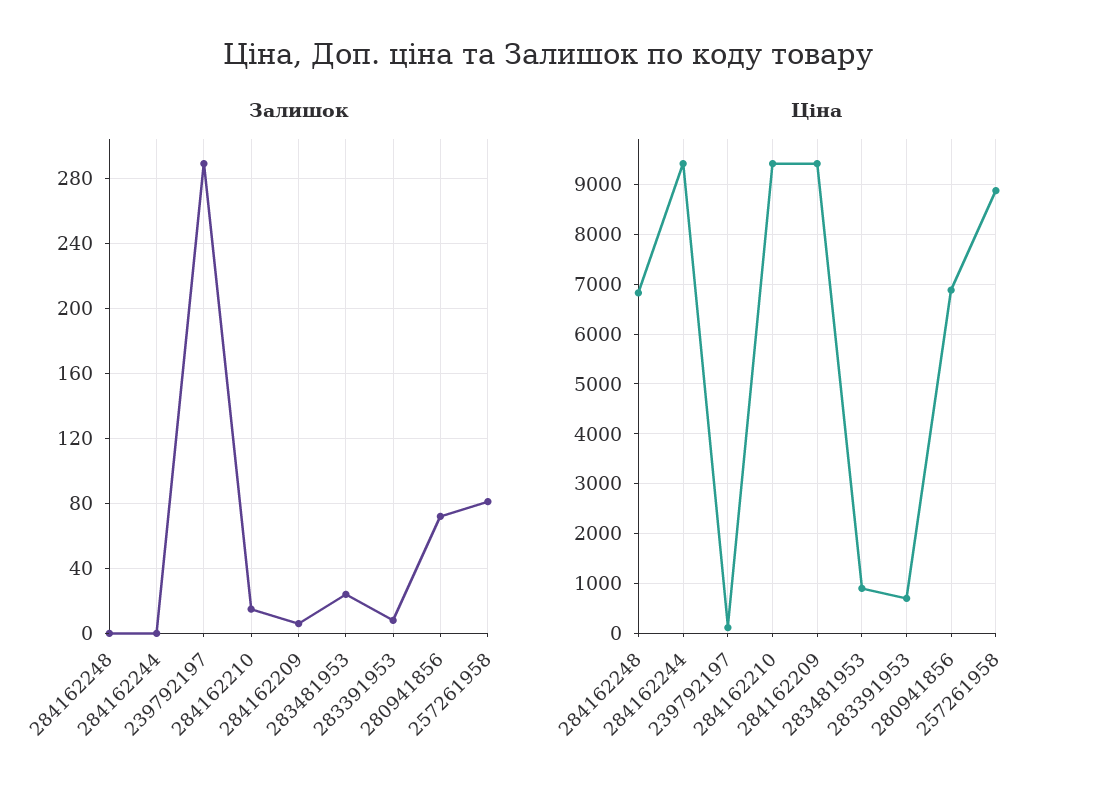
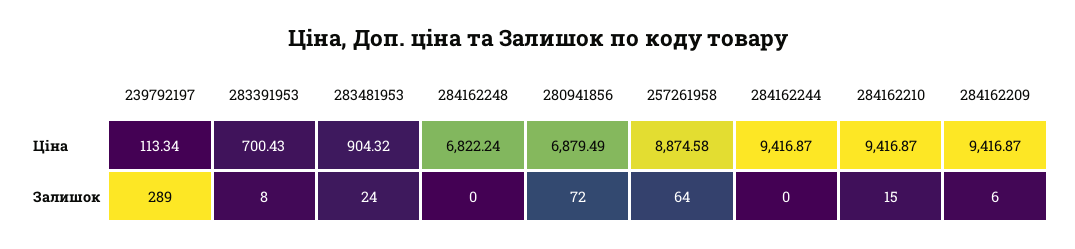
  {
    "Залишок": {
      "284162248": 0,
      "284162244": 0,
      "239792197": 289,
      "284162210": 15,
      "284162209": 6,
      "283481953": 24,
      "283391953": 8,
      "280941856": 72,
-     "257261958": 80
+     "257261958": 64
    },
    "Ціна": {
      "284162248": 6822.24,
      "284162244": 9416.87,
      "239792197": 113.34,
      "284162210": 9416.87,
      "284162209": 9416.87,
      "283481953": 904.32,
      "283391953": 700.43,
      "280941856": 6879.49,
      "257261958": 8874.58
    }
  }

